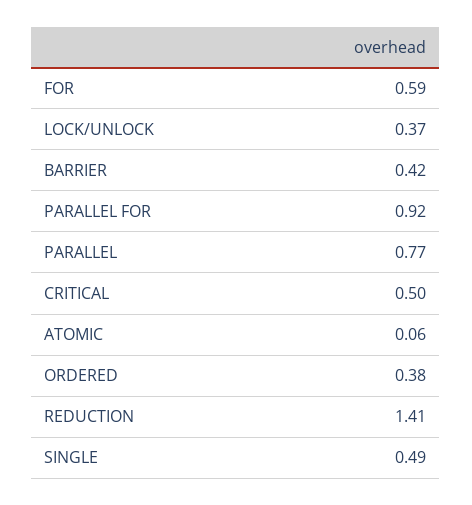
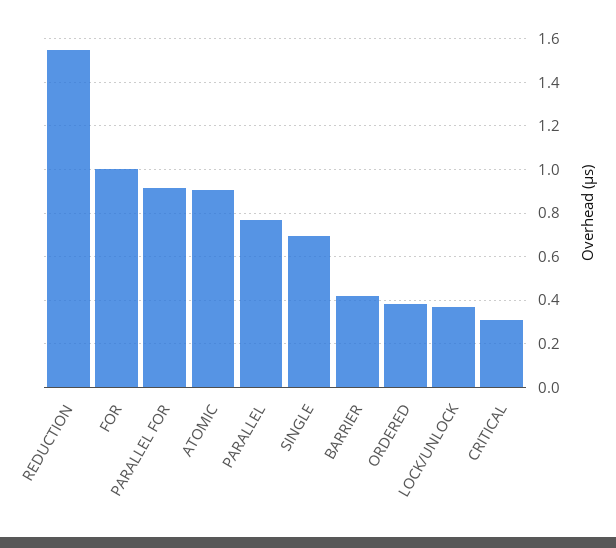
  {
-   "FOR": 0.59,
+   "FOR": 1,
    "LOCK/UNLOCK": 0.37,
    "BARRIER": 0.42,
    "PARALLEL FOR": 0.92,
    "PARALLEL": 0.77,
-   "CRITICAL": 0.5,
+   "CRITICAL": 0.3,
-   "ATOMIC": 0.06,
+   "ATOMIC": 0.9,
    "ORDERED": 0.38,
-   "REDUCTION": 1.41,
+   "REDUCTION": 1.55,
-   "SINGLE": 0.49
+   "SINGLE": 0.7
  }

